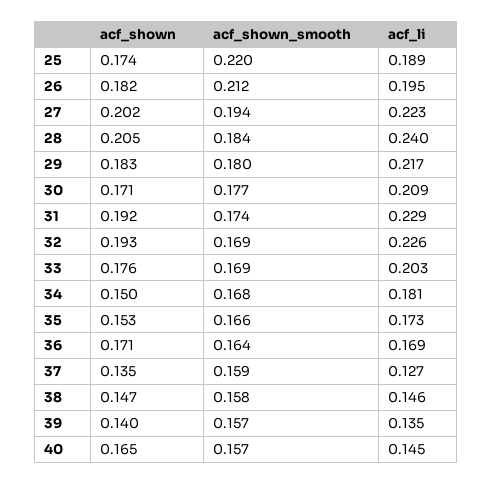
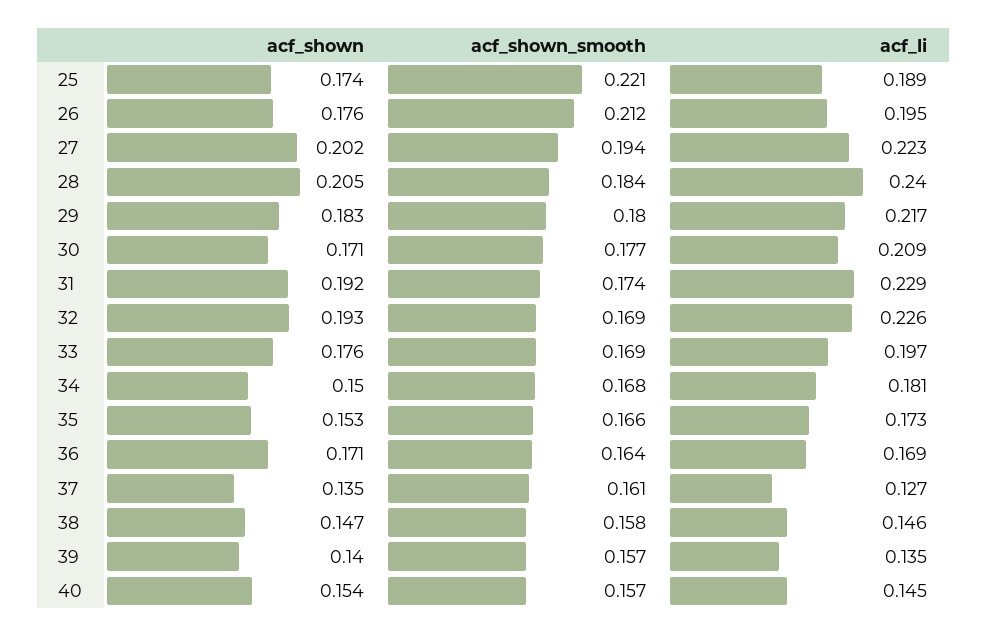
  {
    "acf_shown": {
      "25": 0.174,
-     "26": 0.182,
+     "26": 0.176,
      "27": 0.202,
      "28": 0.205,
      "29": 0.183,
      "30": 0.171,
      "31": 0.192,
      "32": 0.193,
      "33": 0.176,
      "34": 0.15,
      "35": 0.153,
      "36": 0.171,
      "37": 0.135,
      "38": 0.147,
      "39": 0.14,
-     "40": 0.165
+     "40": 0.154
    },
    "acf_shown_smooth": {
-     "25": 0.22,
+     "25": 0.221,
      "26": 0.212,
      "27": 0.194,
      "28": 0.184,
      "29": 0.18,
      "30": 0.177,
      "31": 0.174,
      "32": 0.169,
      "33": 0.169,
      "34": 0.168,
      "35": 0.166,
      "36": 0.164,
-     "37": 0.159,
+     "37": 0.161,
      "38": 0.158,
      "39": 0.157,
      "40": 0.157
    },
    "acf_li": {
      "25": 0.189,
      "26": 0.195,
      "27": 0.223,
      "28": 0.24,
      "29": 0.217,
      "30": 0.209,
      "31": 0.229,
      "32": 0.226,
-     "33": 0.203,
+     "33": 0.197,
      "34": 0.181,
      "35": 0.173,
      "36": 0.169,
      "37": 0.127,
      "38": 0.146,
      "39": 0.135,
      "40": 0.145
    }
  }

